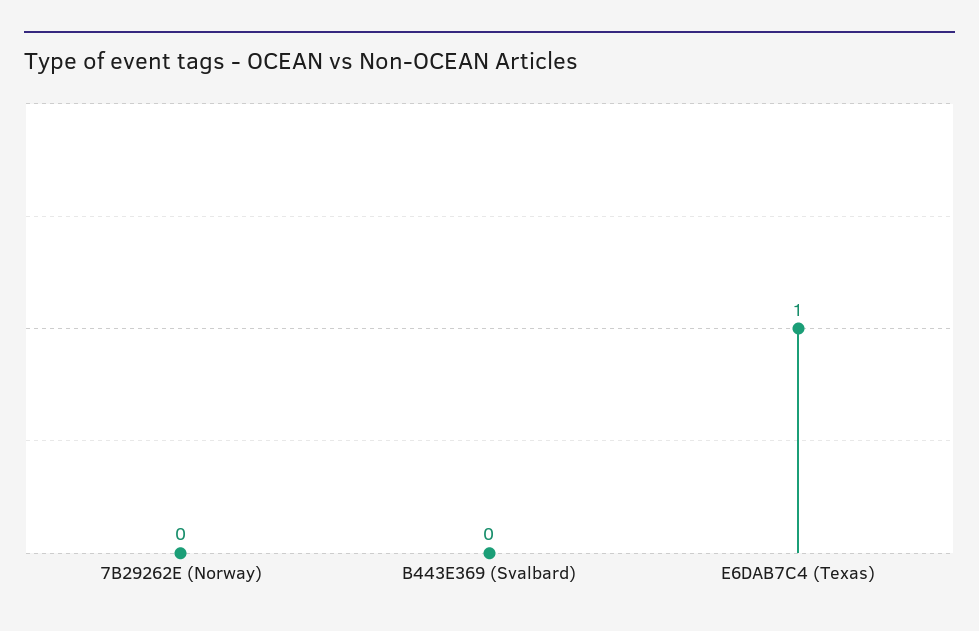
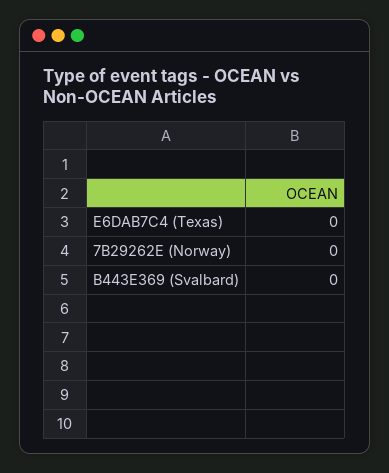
  {
    "7B29262E (Norway)": 0,
    "B443E369 (Svalbard)": 0,
-   "E6DAB7C4 (Texas)": 1
+   "E6DAB7C4 (Texas)": 0
  }

